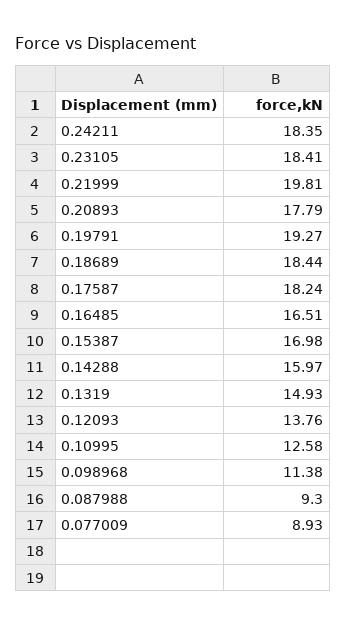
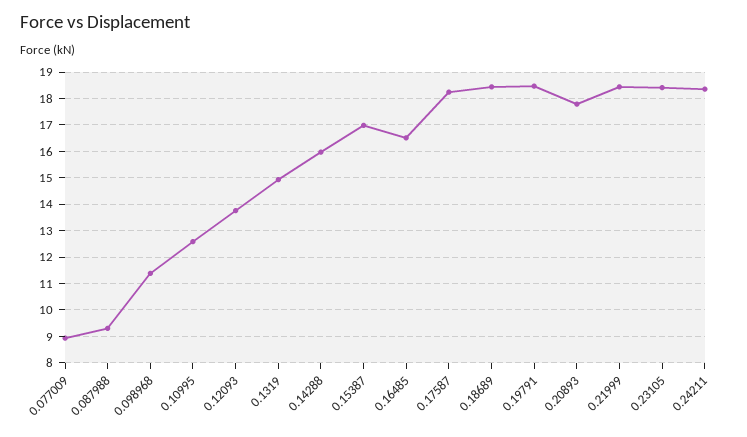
  {
    "0.24211": 18.35,
    "0.23105": 18.41,
-   "0.21999": 19.81,
+   "0.21999": 18.5,
    "0.20893": 17.79,
-   "0.19791": 19.27,
+   "0.19791": 18.5,
    "0.18689": 18.44,
    "0.17587": 18.24,
    "0.16485": 16.51,
    "0.15387": 16.98,
    "0.14288": 15.97,
    "0.1319": 14.93,
    "0.12093": 13.76,
    "0.10995": 12.58,
    "0.098968": 11.38,
    "0.087988": 9.3,
    "0.077009": 8.93
  }

